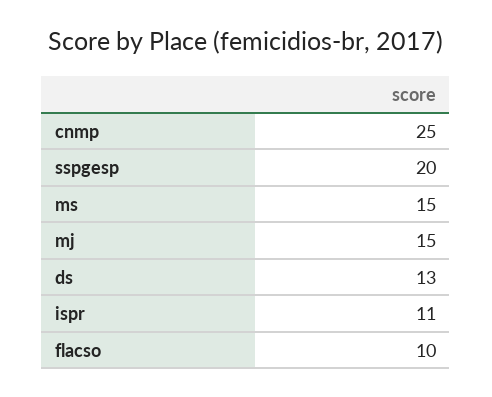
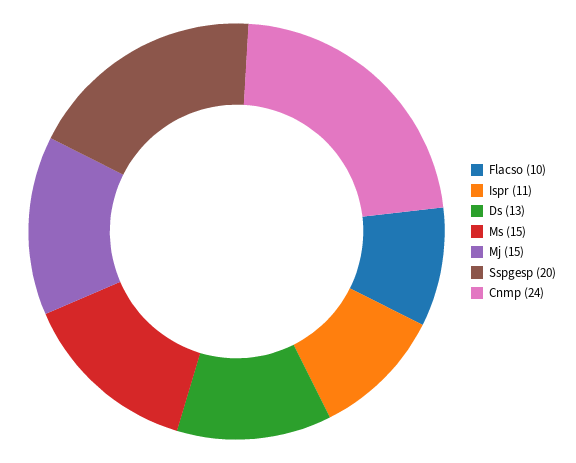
  {
-   "cnmp": 25,
+   "cnmp": 24,
    "sspgesp": 20,
    "ms": 15,
    "mj": 15,
    "ds": 13,
    "ispr": 11,
    "flacso": 10
  }

